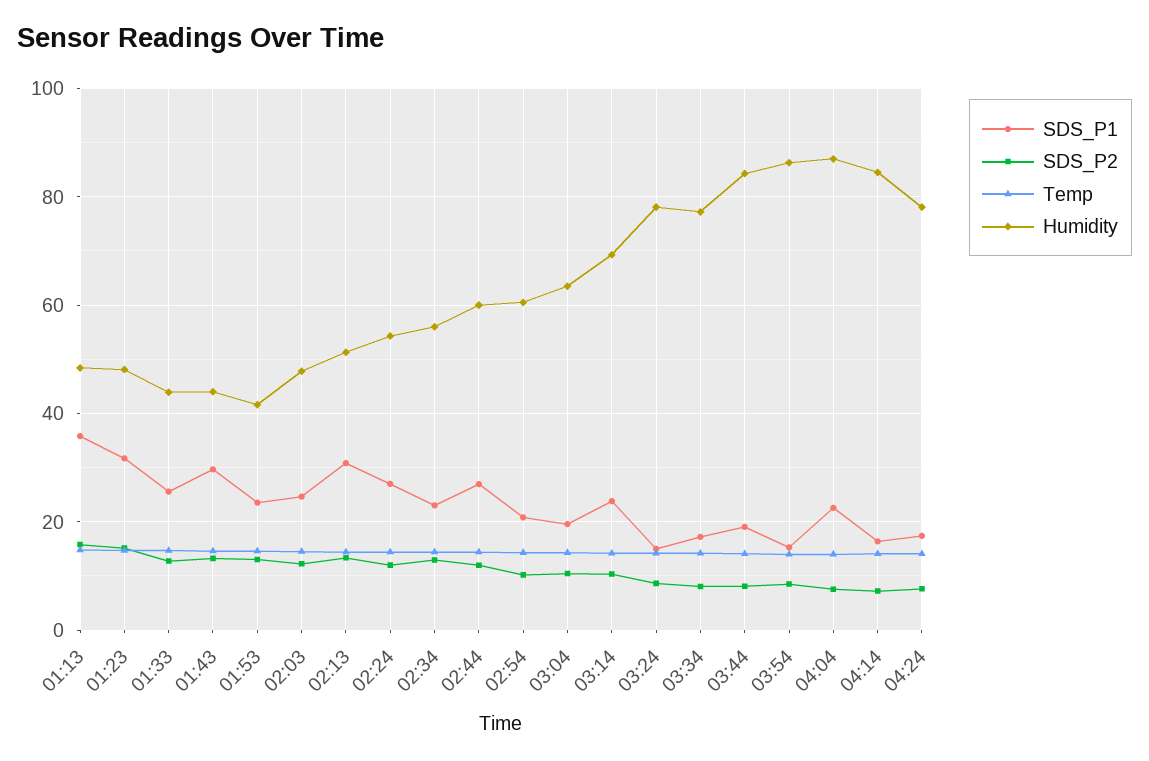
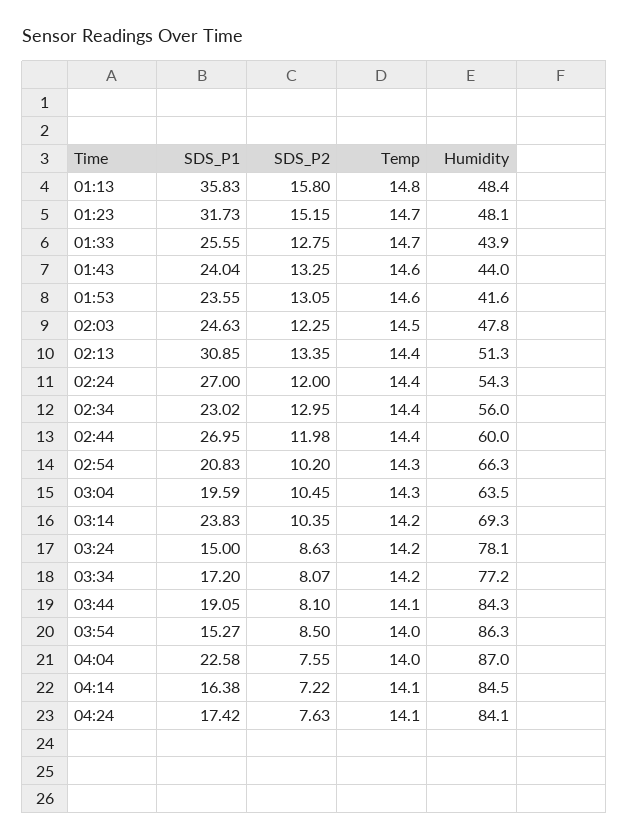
  {
    "SDS_P1": {
      "01:13": 35.83,
      "01:23": 31.73,
      "01:33": 25.55,
-     "01:43": 30,
+     "01:43": 24.04,
      "01:53": 23.55,
      "02:03": 24.63,
      "02:13": 30.85,
      "02:24": 27,
      "02:34": 23.02,
      "02:44": 26.95,
      "02:54": 20.83,
      "03:04": 19.59,
      "03:14": 23.83,
      "03:24": 15,
      "03:34": 17.2,
      "03:44": 19.05,
      "03:54": 15.27,
      "04:04": 22.58,
      "04:14": 16.38,
      "04:24": 17.42
    },
    "SDS_P2": {
      "01:13": 15.8,
      "01:23": 15.15,
      "01:33": 12.75,
      "01:43": 13.25,
      "01:53": 13.05,
      "02:03": 12.25,
      "02:13": 13.35,
      "02:24": 12,
      "02:34": 12.95,
      "02:44": 11.98,
      "02:54": 10.2,
      "03:04": 10.45,
      "03:14": 10.35,
      "03:24": 8.63,
      "03:34": 8.07,
      "03:44": 8.1,
      "03:54": 8.5,
      "04:04": 7.55,
      "04:14": 7.22,
      "04:24": 7.63
    },
    "Temp": {
      "01:13": 14.8,
      "01:23": 14.7,
      "01:33": 14.7,
      "01:43": 14.6,
      "01:53": 14.6,
      "02:03": 14.5,
      "02:13": 14.4,
      "02:24": 14.4,
      "02:34": 14.4,
      "02:44": 14.4,
      "02:54": 14.3,
      "03:04": 14.3,
      "03:14": 14.2,
      "03:24": 14.2,
      "03:34": 14.2,
      "03:44": 14.1,
      "03:54": 14,
      "04:04": 14,
      "04:14": 14.1,
      "04:24": 14.1
    },
    "Humidity": {
      "01:13": 48.4,
      "01:23": 48.1,
      "01:33": 43.9,
      "01:43": 44,
      "01:53": 41.6,
      "02:03": 47.8,
      "02:13": 51.3,
      "02:24": 54.3,
      "02:34": 56,
      "02:44": 60,
-     "02:54": 60,
+     "02:54": 66.3,
      "03:04": 63.5,
      "03:14": 69.3,
      "03:24": 78.1,
      "03:34": 77.2,
      "03:44": 84.3,
      "03:54": 86.3,
      "04:04": 87,
      "04:14": 84.5,
-     "04:24": 78
+     "04:24": 84.1
    }
  }

